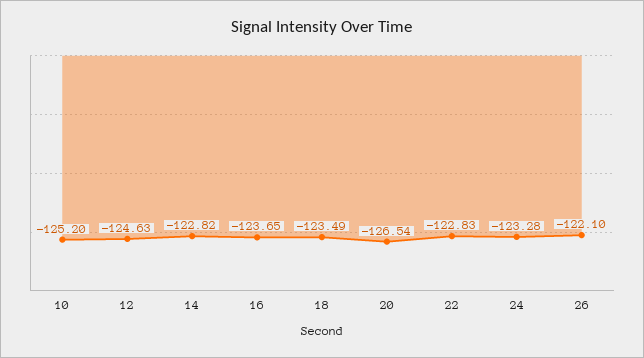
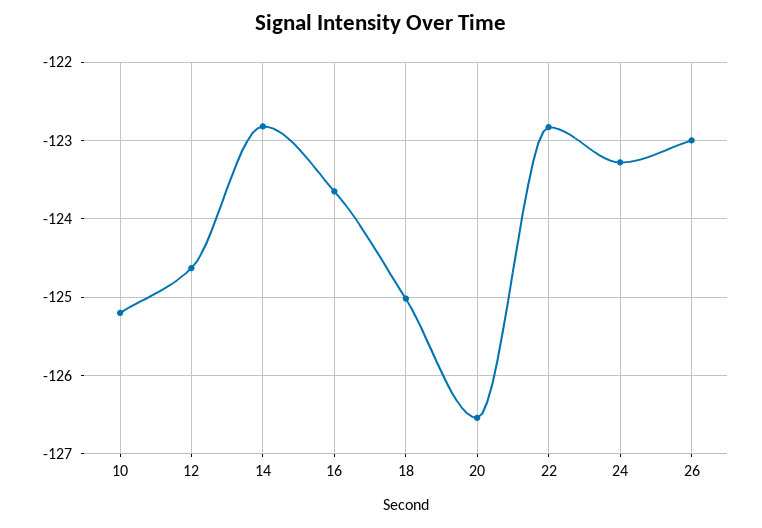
  {
    "10": -125.2,
    "12": -124.63,
    "14": -122.82,
    "16": -123.65,
-   "18": -123.49,
+   "18": -125,
    "20": -126.54,
    "22": -122.83,
    "24": -123.28,
-   "26": -122.1
+   "26": -123
  }

